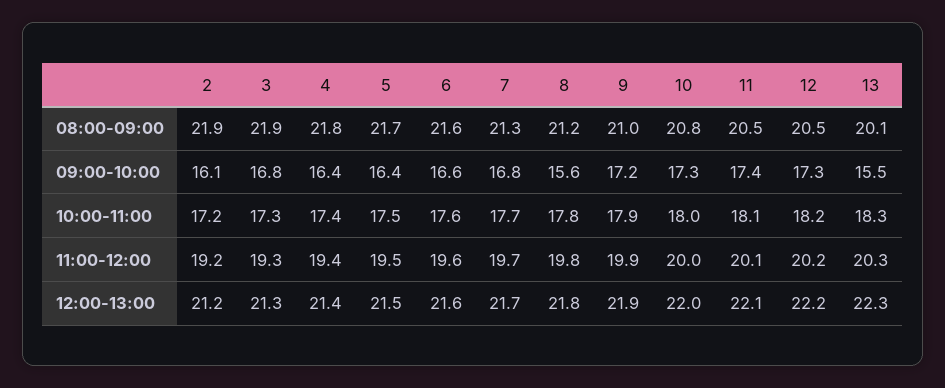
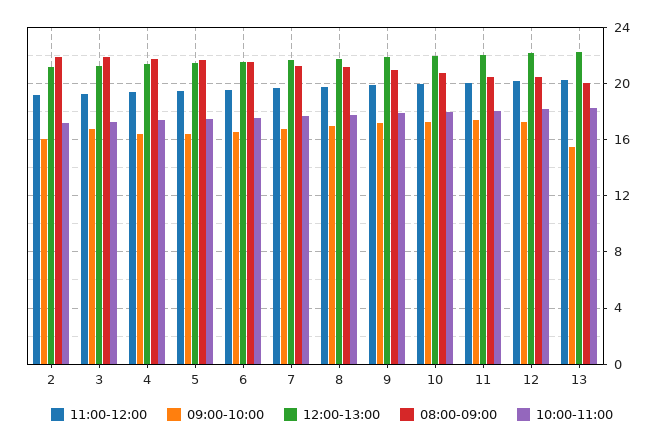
  {
    "08:00-09:00": {
      "2": 21.9,
      "3": 21.9,
      "4": 21.8,
      "5": 21.7,
      "6": 21.6,
      "7": 21.3,
      "8": 21.2,
      "9": 21,
      "10": 20.8,
      "11": 20.5,
      "12": 20.5,
      "13": 20.1
    },
    "09:00-10:00": {
      "2": 16.1,
      "3": 16.8,
      "4": 16.4,
      "5": 16.4,
      "6": 16.6,
      "7": 16.8,
-     "8": 15.6,
+     "8": 17,
      "9": 17.2,
      "10": 17.3,
      "11": 17.4,
      "12": 17.3,
      "13": 15.5
    },
    "10:00-11:00": {
      "2": 17.2,
      "3": 17.3,
      "4": 17.4,
      "5": 17.5,
      "6": 17.6,
      "7": 17.7,
      "8": 17.8,
      "9": 17.9,
      "10": 18,
      "11": 18.1,
      "12": 18.2,
      "13": 18.3
    },
    "11:00-12:00": {
      "2": 19.2,
      "3": 19.3,
      "4": 19.4,
      "5": 19.5,
      "6": 19.6,
      "7": 19.7,
      "8": 19.8,
      "9": 19.9,
      "10": 20,
      "11": 20.1,
      "12": 20.2,
      "13": 20.3
    },
    "12:00-13:00": {
      "2": 21.2,
      "3": 21.3,
      "4": 21.4,
      "5": 21.5,
      "6": 21.6,
      "7": 21.7,
      "8": 21.8,
      "9": 21.9,
      "10": 22,
      "11": 22.1,
      "12": 22.2,
      "13": 22.3
    }
  }

